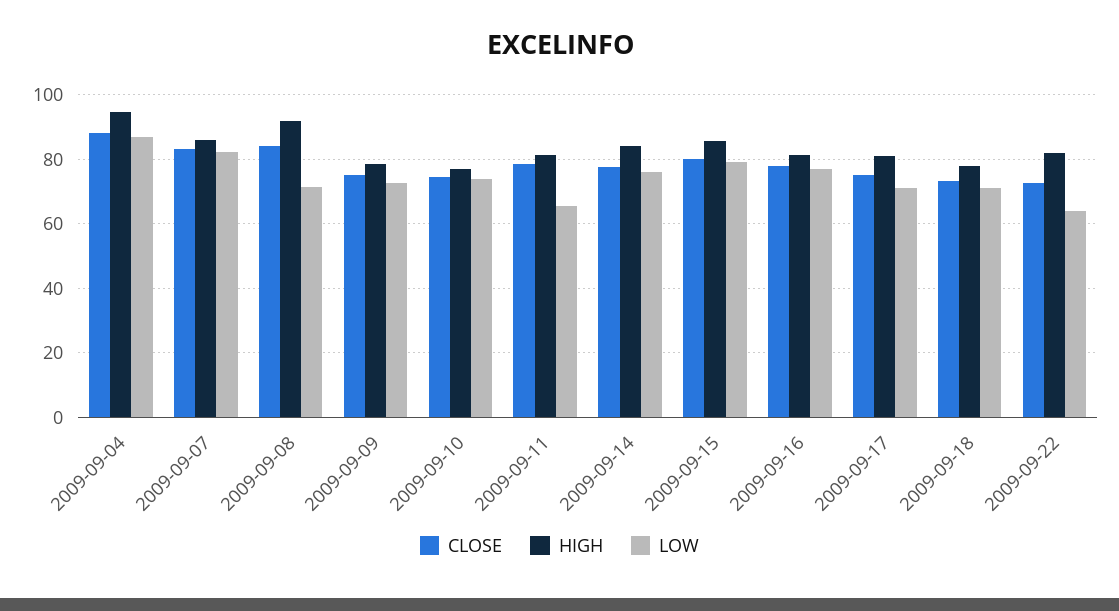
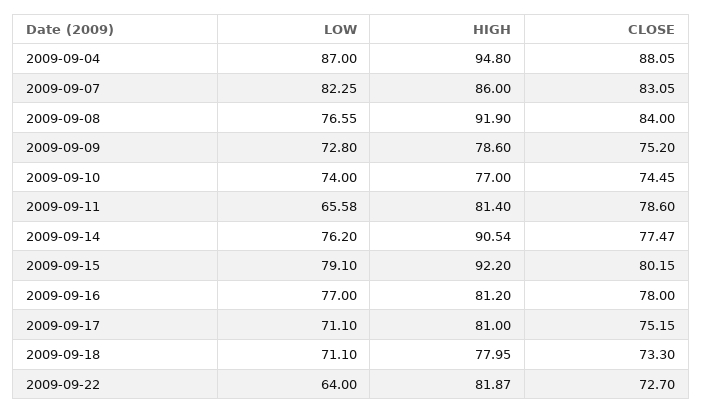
  {
    "CLOSE": {
      "2009-09-04": 88.05,
      "2009-09-07": 83.05,
      "2009-09-08": 84,
      "2009-09-09": 75.2,
      "2009-09-10": 74.45,
      "2009-09-11": 78.6,
      "2009-09-14": 77.47,
      "2009-09-15": 80.15,
      "2009-09-16": 78,
      "2009-09-17": 75.15,
      "2009-09-18": 73.3,
      "2009-09-22": 72.7
    },
    "HIGH": {
      "2009-09-04": 94.8,
      "2009-09-07": 86,
      "2009-09-08": 91.9,
      "2009-09-09": 78.6,
      "2009-09-10": 77,
      "2009-09-11": 81.4,
-     "2009-09-14": 84,
+     "2009-09-14": 90.54,
-     "2009-09-15": 86,
+     "2009-09-15": 92.2,
      "2009-09-16": 81.2,
      "2009-09-17": 81,
      "2009-09-18": 77.95,
      "2009-09-22": 81.87
    },
    "LOW": {
      "2009-09-04": 87,
      "2009-09-07": 82.25,
-     "2009-09-08": 72,
+     "2009-09-08": 76.55,
      "2009-09-09": 72.8,
      "2009-09-10": 74,
      "2009-09-11": 65.58,
      "2009-09-14": 76.2,
      "2009-09-15": 79.1,
      "2009-09-16": 77,
      "2009-09-17": 71.1,
      "2009-09-18": 71.1,
      "2009-09-22": 64
    }
  }

